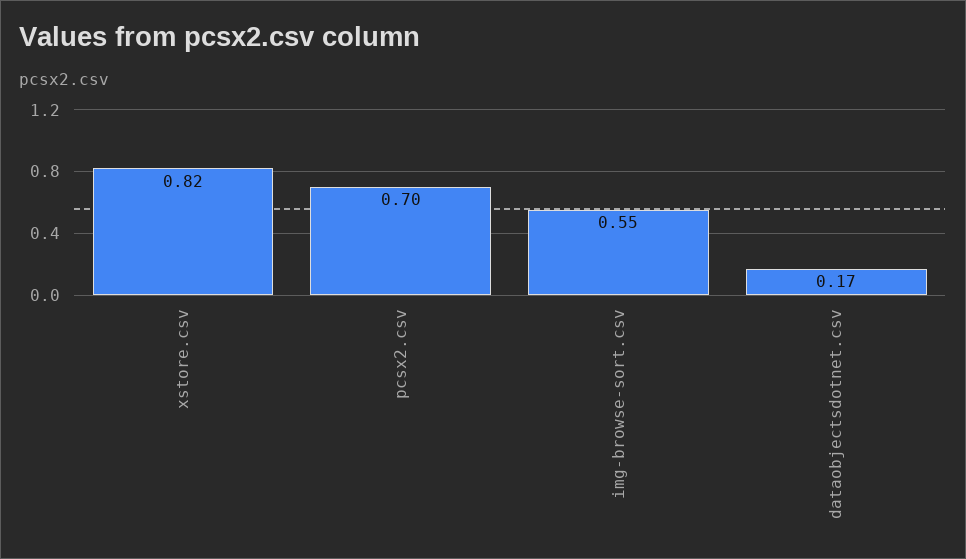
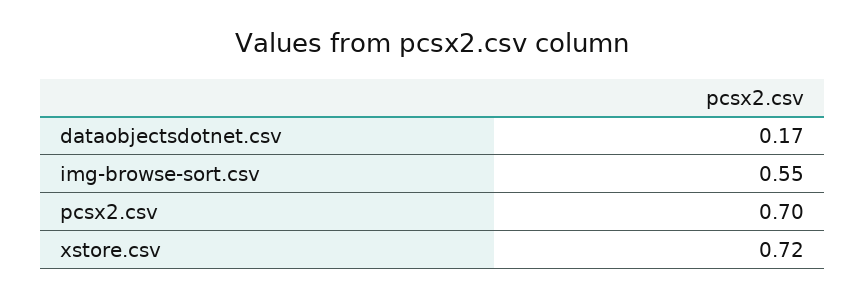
  {
-   "xstore.csv": 0.82,
+   "xstore.csv": 0.72,
    "pcsx2.csv": 0.7,
    "img-browse-sort.csv": 0.55,
    "dataobjectsdotnet.csv": 0.17
  }

